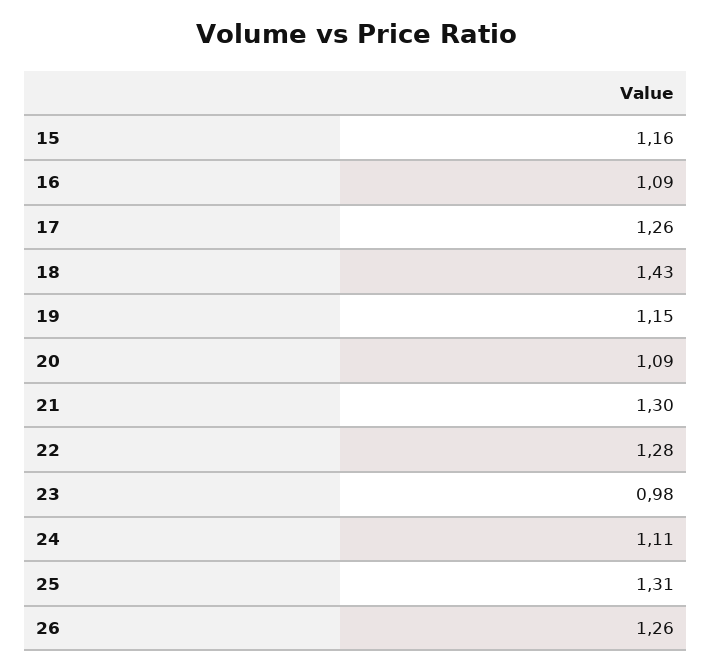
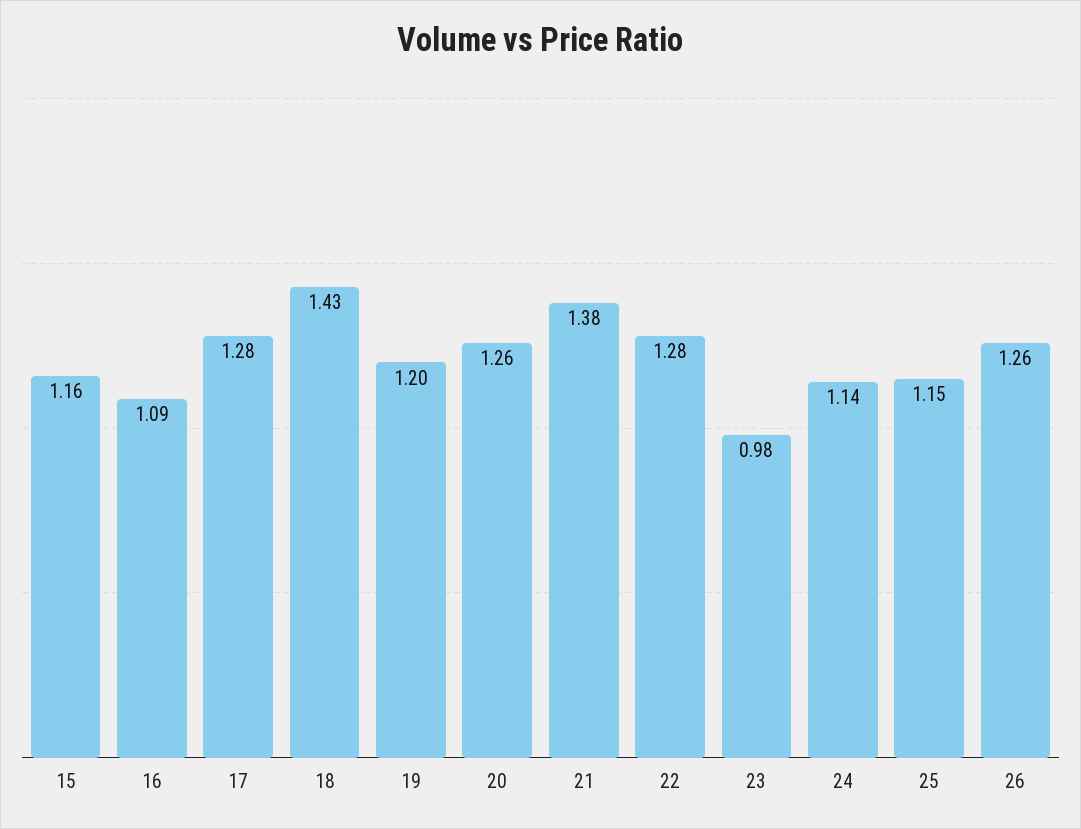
  {
    "15": 1.16,
    "16": 1.09,
-   "17": 1.26,
+   "17": 1.28,
    "18": 1.43,
-   "19": 1.15,
+   "19": 1.2,
-   "20": 1.09,
+   "20": 1.26,
-   "21": 1.3,
+   "21": 1.38,
    "22": 1.28,
    "23": 0.98,
-   "24": 1.11,
+   "24": 1.14,
-   "25": 1.31,
+   "25": 1.15,
    "26": 1.26
  }

